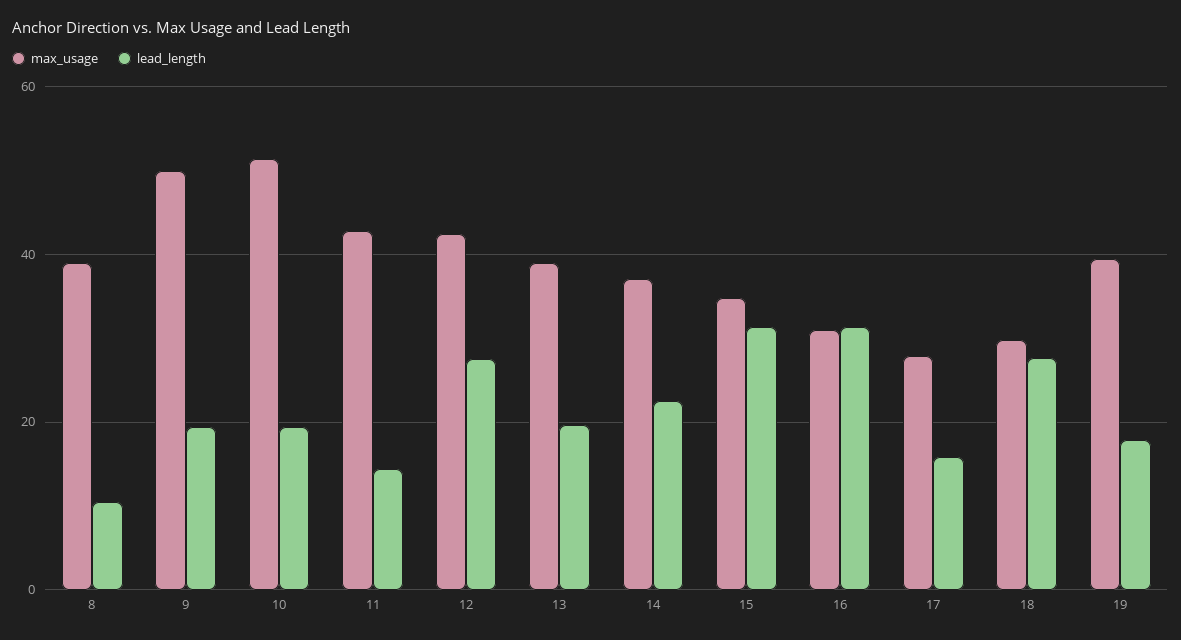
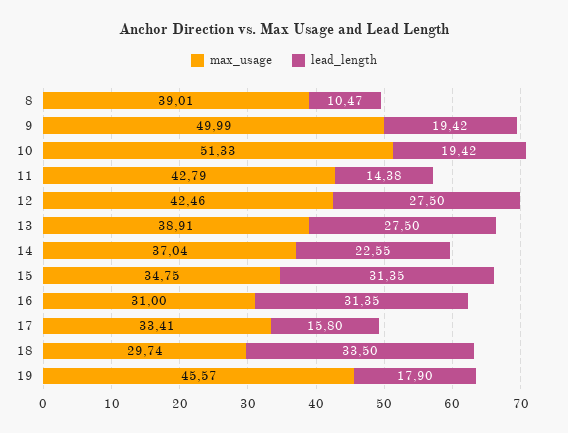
  {
    "max_usage": {
      "8": 39.01,
      "9": 49.99,
      "10": 51.33,
      "11": 42.79,
      "12": 42.46,
      "13": 38.91,
      "14": 37.04,
      "15": 34.75,
      "16": 31,
-     "17": 28,
+     "17": 33.41,
      "18": 29.74,
-     "19": 40
+     "19": 45.57
    },
    "lead_length": {
      "8": 10.47,
      "9": 19.42,
      "10": 19.42,
      "11": 14.38,
      "12": 27.5,
-     "13": 20,
+     "13": 27.5,
      "14": 22.55,
      "15": 31.35,
      "16": 31.35,
      "17": 15.8,
-     "18": 28,
+     "18": 33.5,
      "19": 17.9
    }
  }

